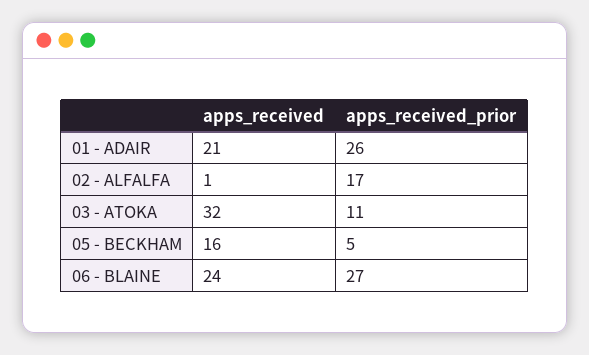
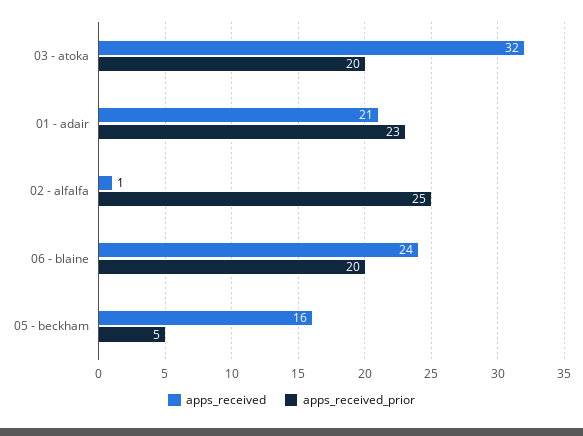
  {
    "apps_received": {
      "01 - ADAIR": 21,
      "02 - ALFALFA": 1,
      "03 - ATOKA": 32,
      "05 - BECKHAM": 16,
      "06 - BLAINE": 24
    },
    "apps_received_prior": {
-     "01 - ADAIR": 26,
+     "01 - ADAIR": 23,
-     "02 - ALFALFA": 17,
+     "02 - ALFALFA": 25,
-     "03 - ATOKA": 11,
+     "03 - ATOKA": 20,
      "05 - BECKHAM": 5,
-     "06 - BLAINE": 27
+     "06 - BLAINE": 20
    }
  }

